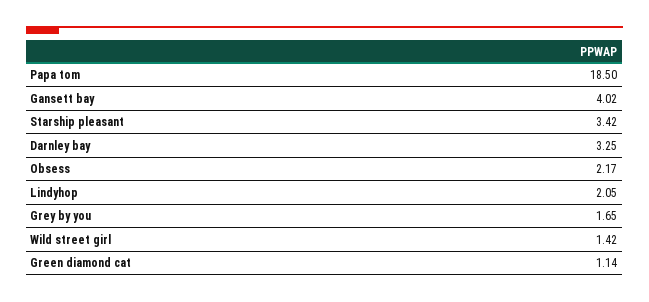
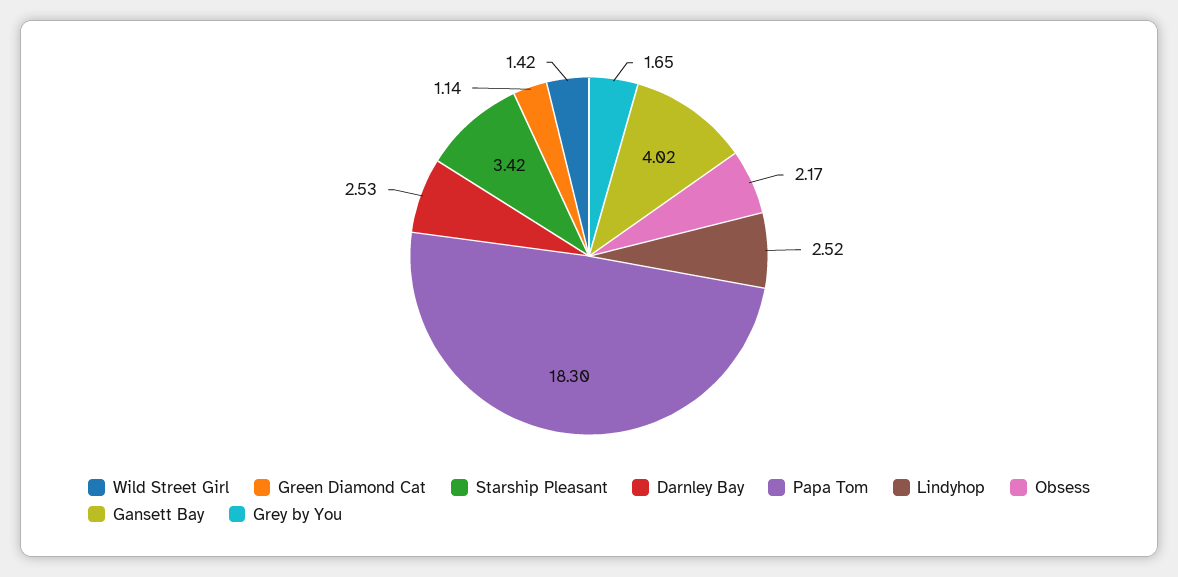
  {
-   "Papa tom": 18.5,
+   "Papa tom": 18.3,
    "Gansett bay": 4.02,
    "Starship pleasant": 3.42,
-   "Darnley bay": 3.25,
+   "Darnley bay": 2.53,
    "Obsess": 2.17,
-   "Lindyhop": 2.05,
+   "Lindyhop": 2.52,
    "Grey by you": 1.65,
    "Wild street girl": 1.42,
    "Green diamond cat": 1.14
  }

